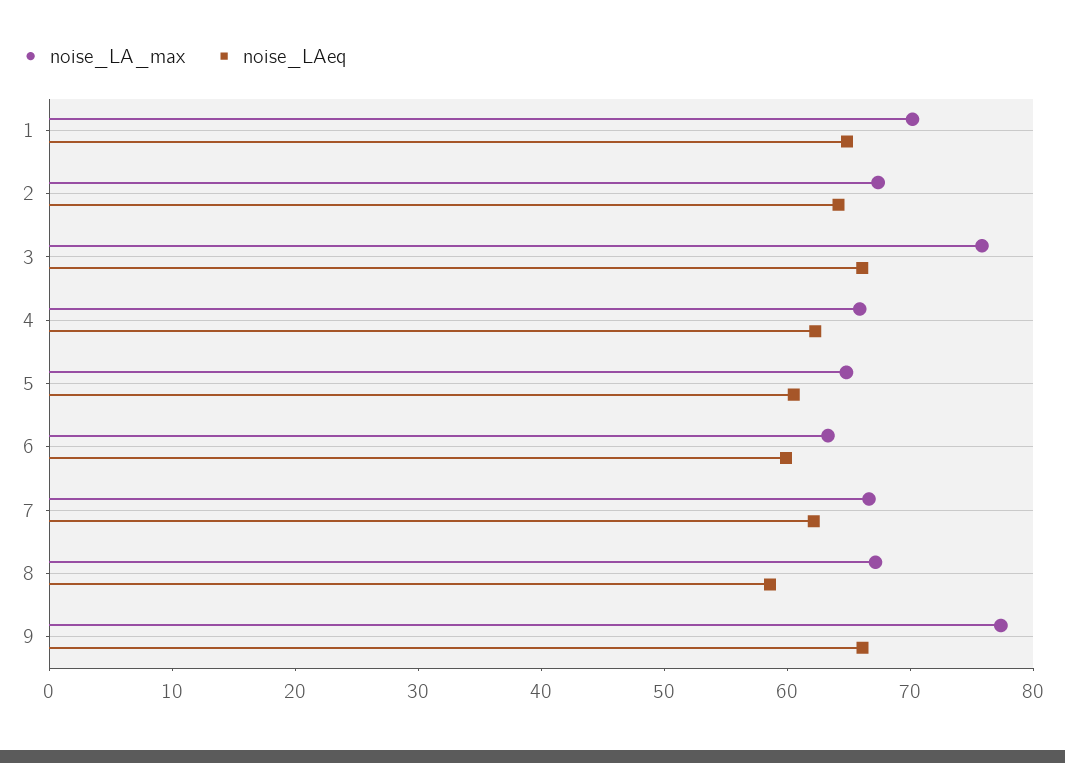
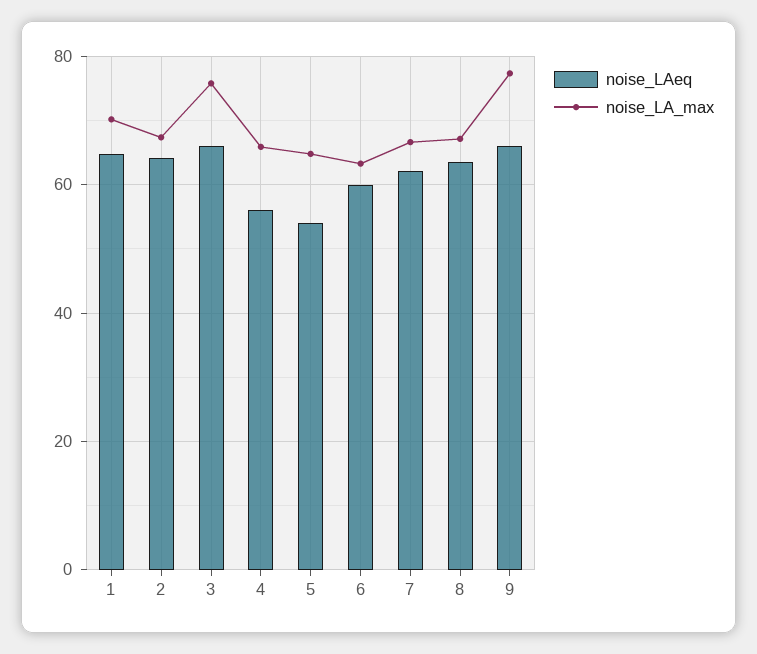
  {
    "noise_LA_max": {
      "1": 70,
      "2": 68,
      "3": 76,
      "4": 66,
      "5": 64,
      "6": 64,
      "7": 66,
      "8": 68,
      "9": 78
    },
    "noise_LAeq": {
      "1": 64,
      "2": 64,
      "3": 66,
-     "4": 62,
+     "4": 56,
-     "5": 60,
+     "5": 54,
      "6": 60,
      "7": 62,
-     "8": 58,
+     "8": 64,
      "9": 66
    }
  }

